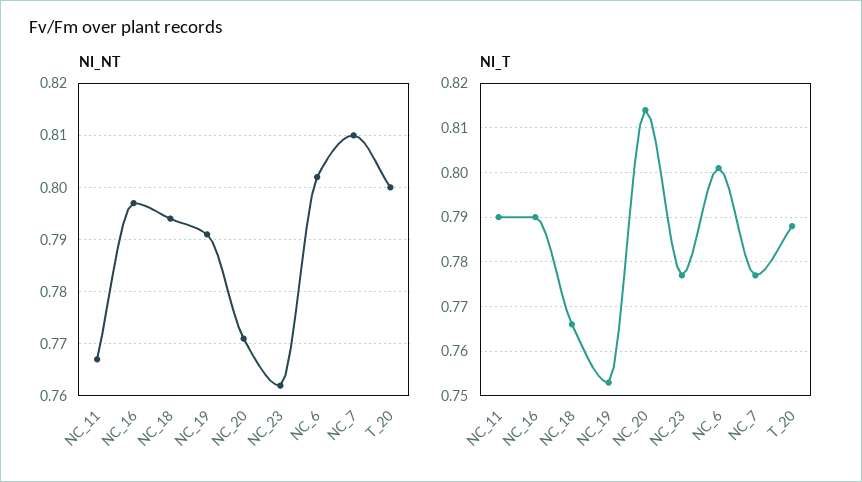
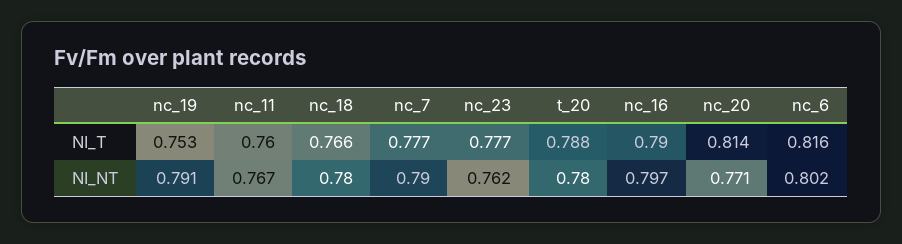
  {
    "NI_NT": {
      "NC_11": 0.767,
      "NC_16": 0.797,
-     "NC_18": 0.795,
+     "NC_18": 0.78,
      "NC_19": 0.791,
      "NC_20": 0.771,
      "NC_23": 0.762,
      "NC_6": 0.802,
-     "NC_7": 0.81,
+     "NC_7": 0.79,
-     "T_20": 0.8
+     "T_20": 0.78
    },
    "NI_T": {
-     "NC_11": 0.79,
+     "NC_11": 0.76,
      "NC_16": 0.79,
      "NC_18": 0.766,
      "NC_19": 0.753,
      "NC_20": 0.814,
      "NC_23": 0.777,
-     "NC_6": 0.8,
+     "NC_6": 0.816,
      "NC_7": 0.777,
      "T_20": 0.788
    }
  }

